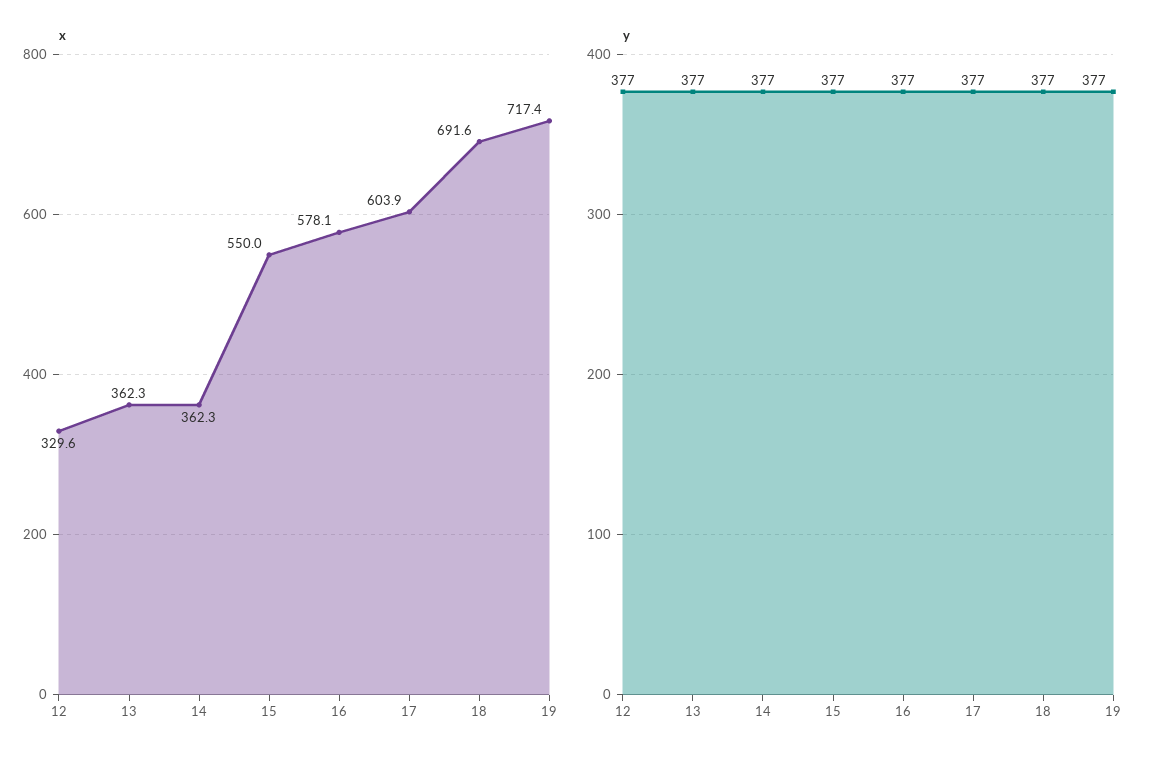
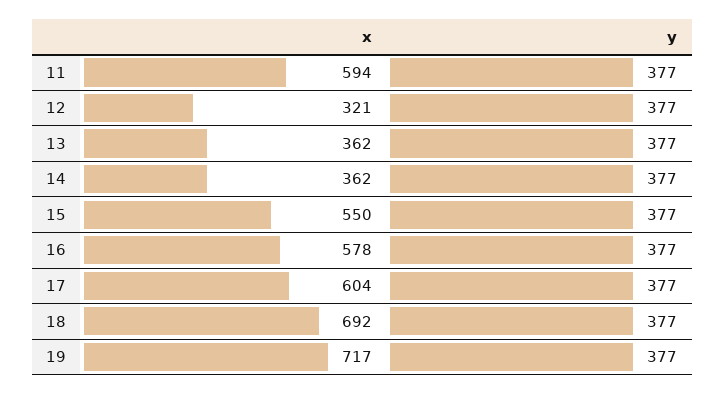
  {
    "x": {
-     "12": 329.6,
+     "12": 321,
      "13": 362.3,
      "14": 362.3,
      "15": 550,
      "16": 578.1,
      "17": 603.9,
      "18": 691.6,
-     "19": 717.4
+     "19": 717.4,
+     "11": 594
    },
    "y": {
      "12": 377,
      "13": 377,
      "14": 377,
      "15": 377,
      "16": 377,
      "17": 377,
      "18": 377,
-     "19": 377
+     "19": 377,
+     "11": 377
    }
  }

